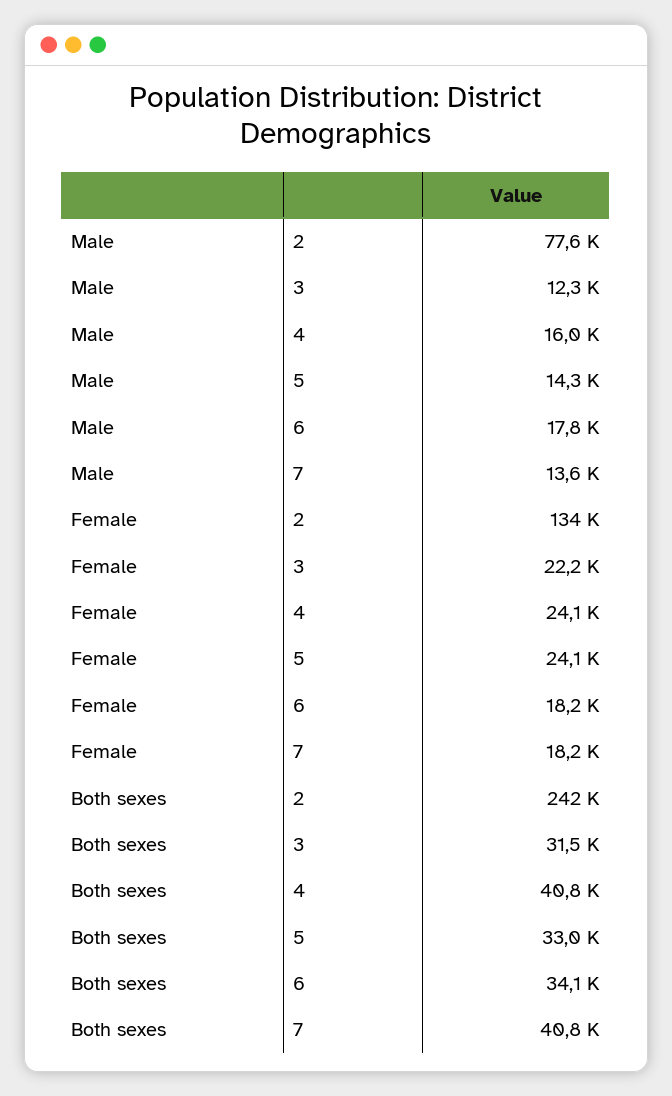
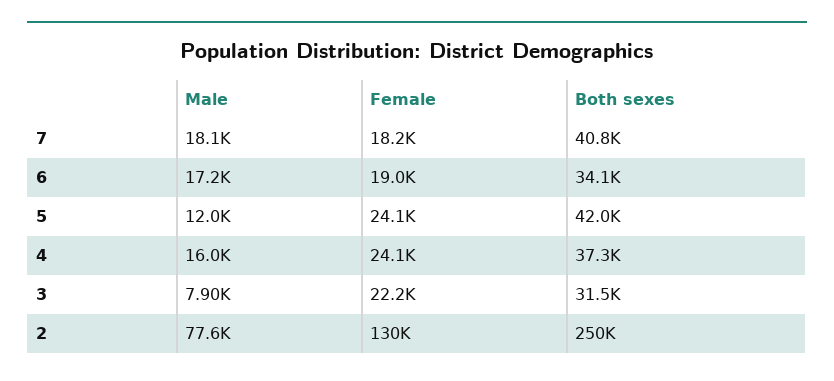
  {
    "Male": {
      "2": 77600,
-     "3": 12300,
+     "3": 7900,
      "4": 16000,
-     "5": 14300,
+     "5": 12000,
-     "6": 17800,
+     "6": 17200,
-     "7": 13600
+     "7": 18100
    },
    "Female": {
-     "2": 134000,
+     "2": 130000,
      "3": 22200,
      "4": 24100,
      "5": 24100,
-     "6": 18200,
+     "6": 19000,
      "7": 18200
    },
    "Both sexes": {
-     "2": 242000,
+     "2": 250000,
      "3": 31500,
-     "4": 40800,
+     "4": 37300,
-     "5": 33000,
+     "5": 42000,
      "6": 34100,
      "7": 40800
    }
  }

